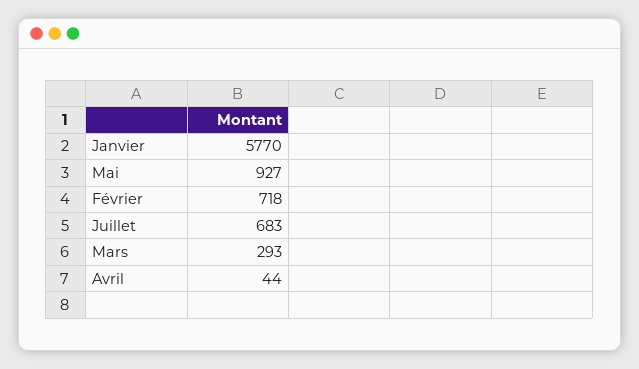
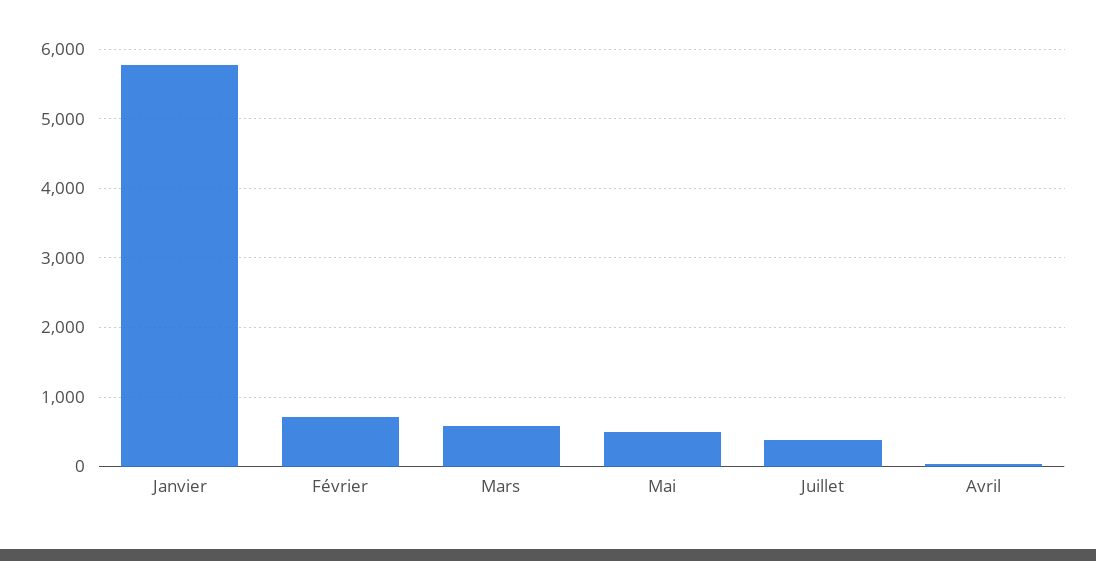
  {
    "Janvier": 5770,
-   "Mai": 927,
+   "Mai": 500,
    "Février": 718,
-   "Juillet": 683,
+   "Juillet": 400,
-   "Mars": 293,
+   "Mars": 600,
    "Avril": 44
  }

